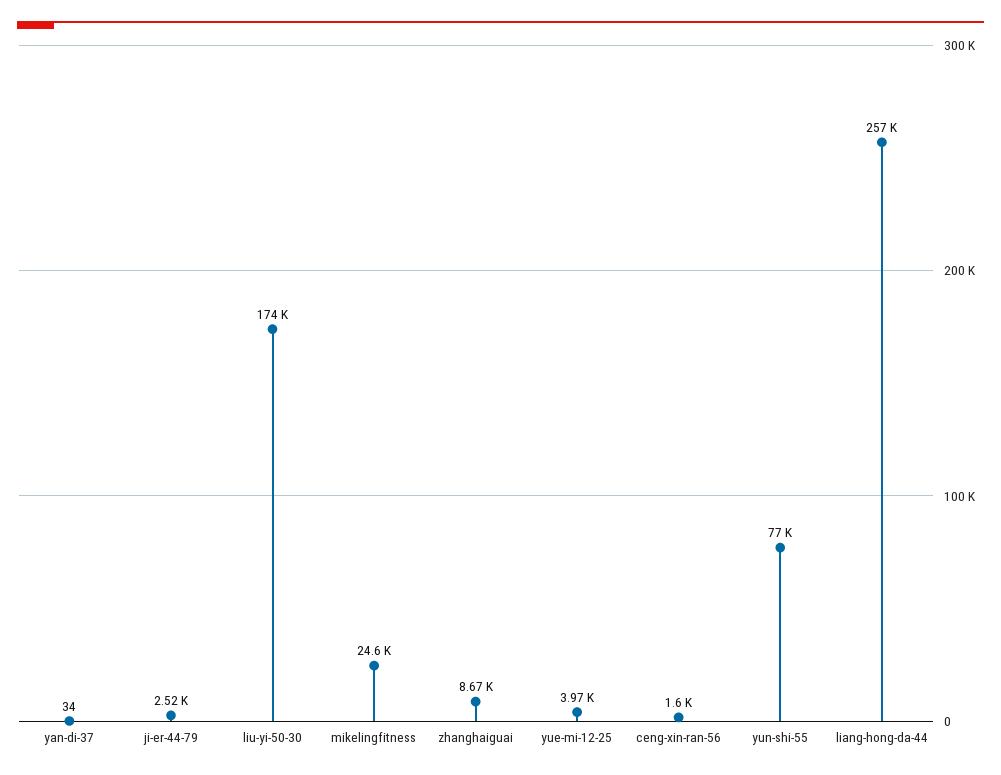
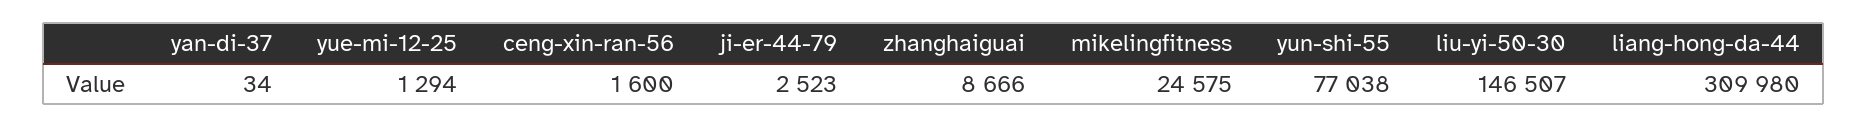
  {
    "yan-di-37": 34,
    "ji-er-44-79": 2523,
-   "liu-yi-50-30": 174000,
+   "liu-yi-50-30": 146507,
    "mikelingfitness": 24575,
    "zhanghaiguai": 8666,
-   "yue-mi-12-25": 3970,
+   "yue-mi-12-25": 1294,
    "ceng-xin-ran-56": 1600,
    "yun-shi-55": 77038,
-   "liang-hong-da-44": 257000
+   "liang-hong-da-44": 309980
  }

